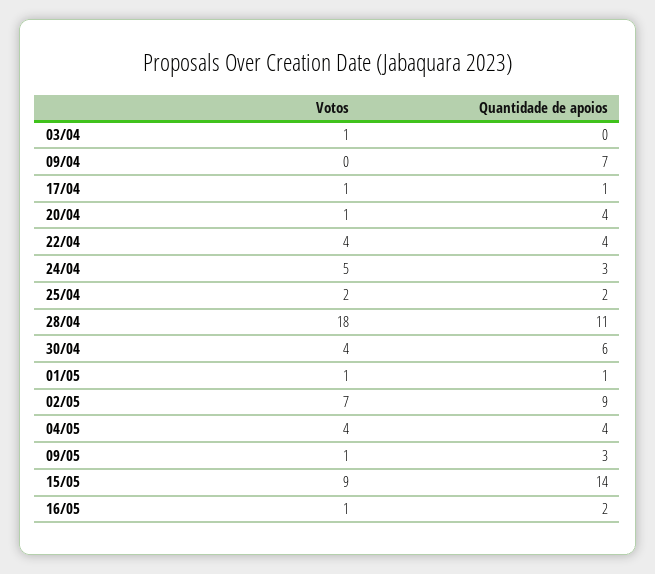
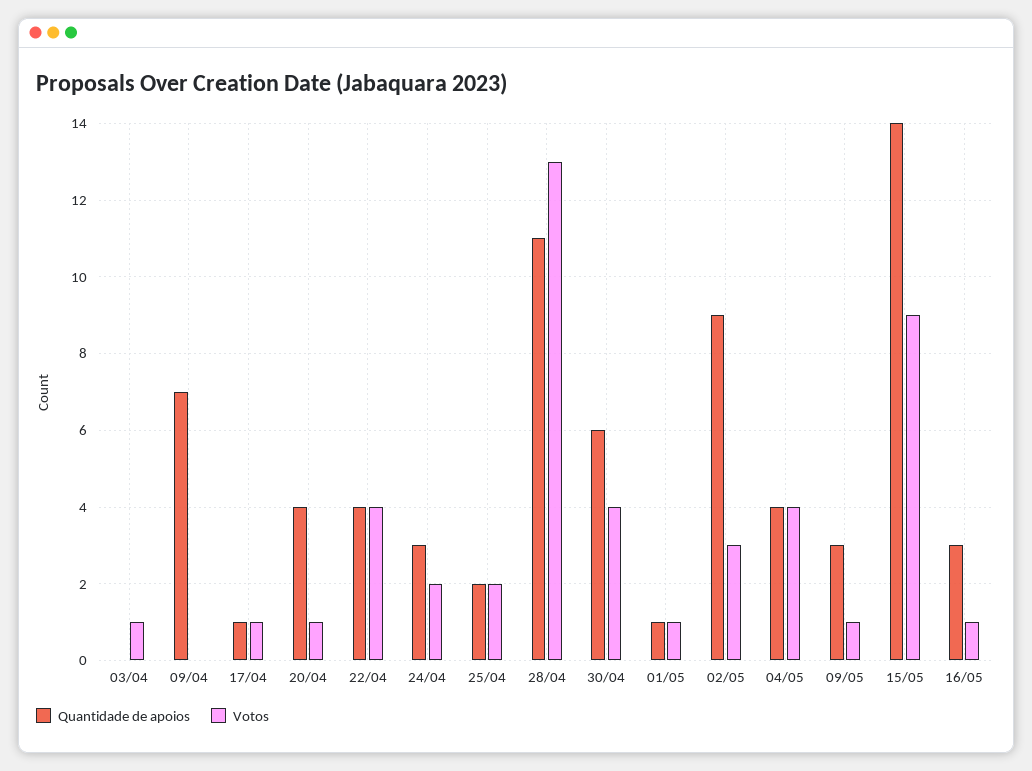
  {
    "Votos": {
      "03/04": 1,
      "09/04": 0,
      "17/04": 1,
      "20/04": 1,
      "22/04": 4,
-     "24/04": 5,
+     "24/04": 2,
      "25/04": 2,
-     "28/04": 18,
+     "28/04": 13,
      "30/04": 4,
      "01/05": 1,
-     "02/05": 7,
+     "02/05": 3,
      "04/05": 4,
      "09/05": 1,
      "15/05": 9,
      "16/05": 1
    },
    "Quantidade de apoios": {
      "03/04": 0,
      "09/04": 7,
      "17/04": 1,
      "20/04": 4,
      "22/04": 4,
      "24/04": 3,
      "25/04": 2,
      "28/04": 11,
      "30/04": 6,
      "01/05": 1,
      "02/05": 9,
      "04/05": 4,
      "09/05": 3,
      "15/05": 14,
-     "16/05": 2
+     "16/05": 3
    }
  }

